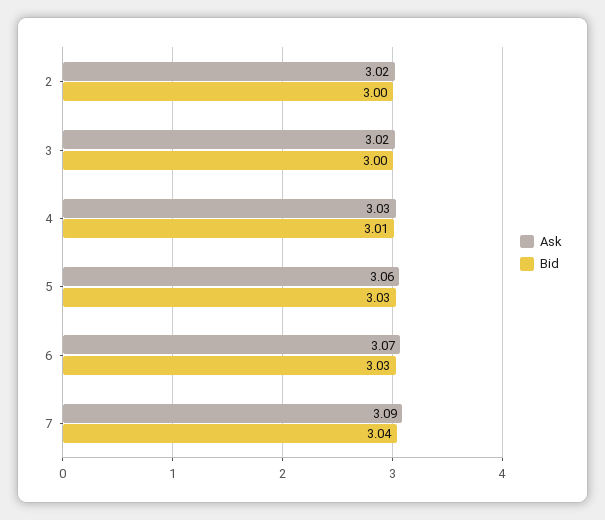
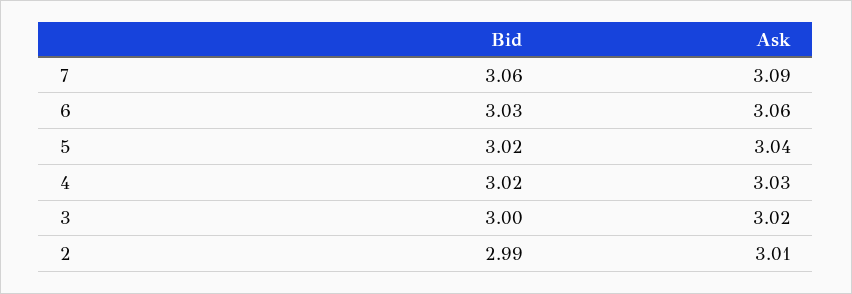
  {
    "Ask": {
-     "2": 3.02,
+     "2": 3.01,
      "3": 3.02,
      "4": 3.03,
-     "5": 3.06,
+     "5": 3.04,
-     "6": 3.07,
+     "6": 3.06,
      "7": 3.09
    },
    "Bid": {
-     "2": 3,
+     "2": 2.99,
      "3": 3,
-     "4": 3.01,
+     "4": 3.02,
-     "5": 3.03,
+     "5": 3.02,
      "6": 3.03,
-     "7": 3.04
+     "7": 3.06
    }
  }

